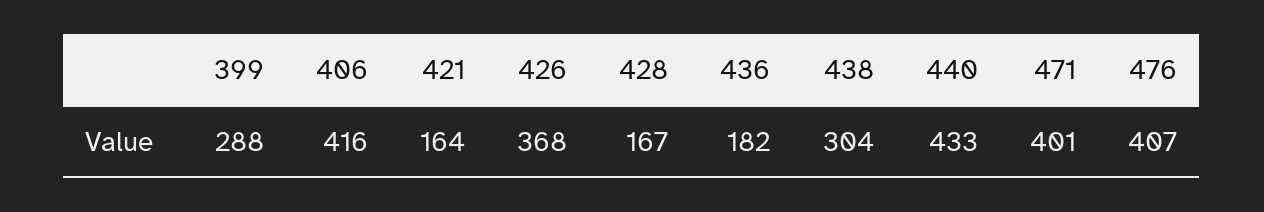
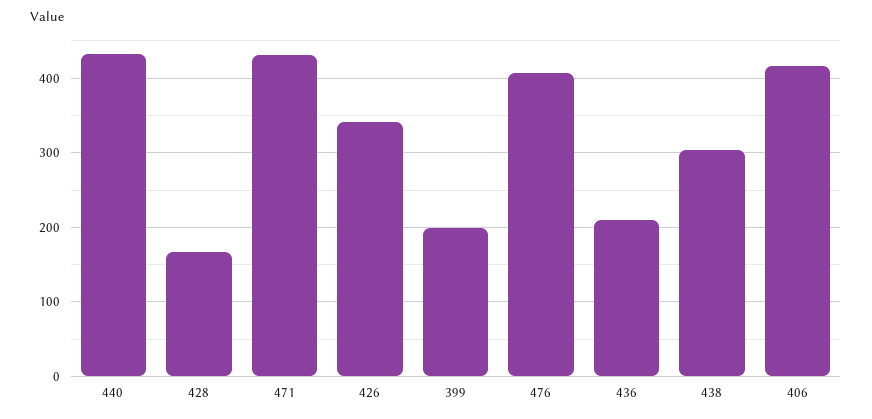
  {
-   "399": 288,
+   "399": 200,
    "406": 416,
-   "421": 164,
-   "426": 368,
+   "426": 340,
    "428": 167,
-   "436": 182,
+   "436": 210,
    "438": 304,
    "440": 433,
-   "471": 401,
+   "471": 430,
    "476": 407
  }

